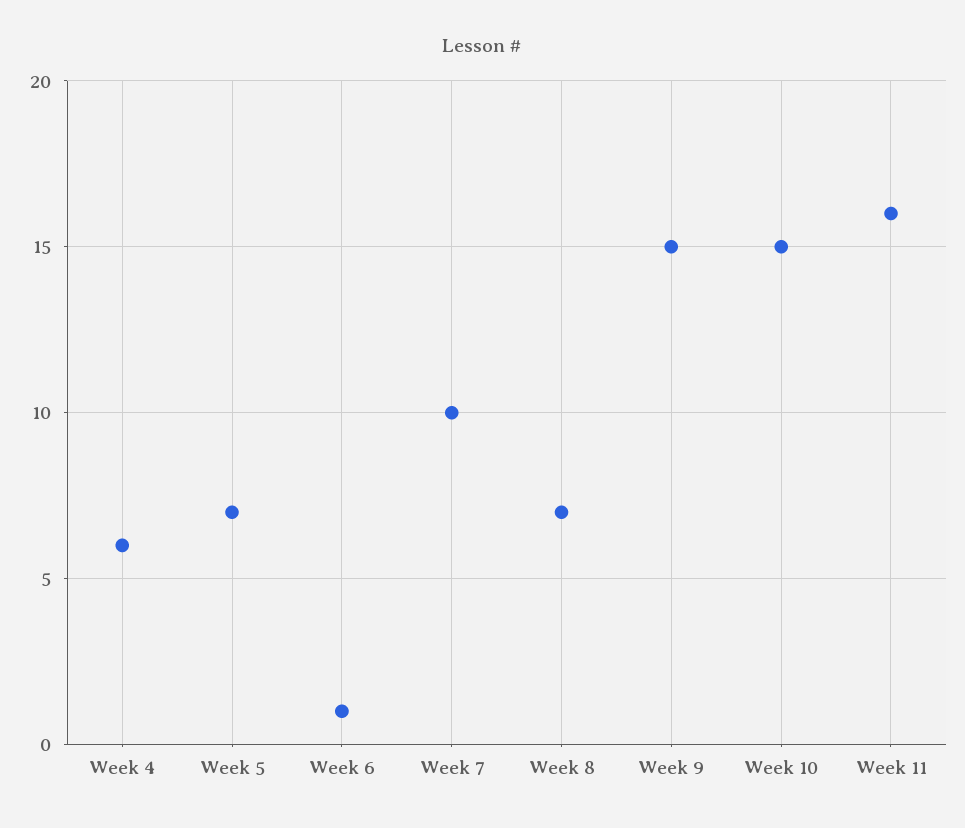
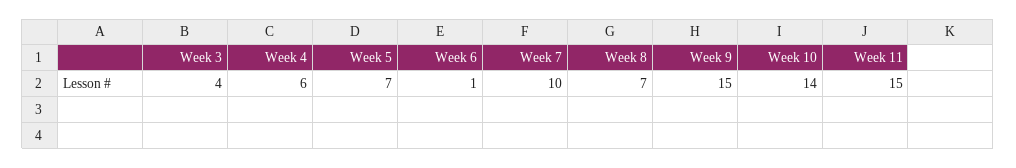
  {
    "Week 4": 6,
    "Week 5": 7,
    "Week 6": 1,
    "Week 7": 10,
    "Week 8": 7,
    "Week 9": 15,
-   "Week 10": 15,
+   "Week 10": 14,
-   "Week 11": 16
+   "Week 11": 15,
+   "Week 3": 4
  }

